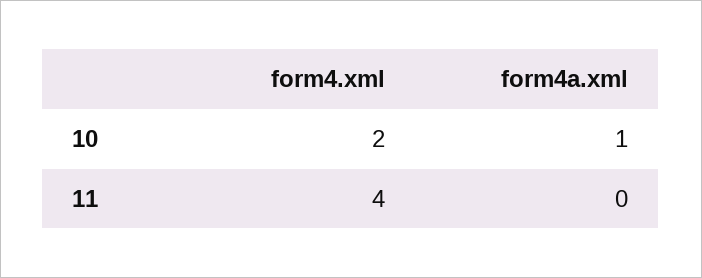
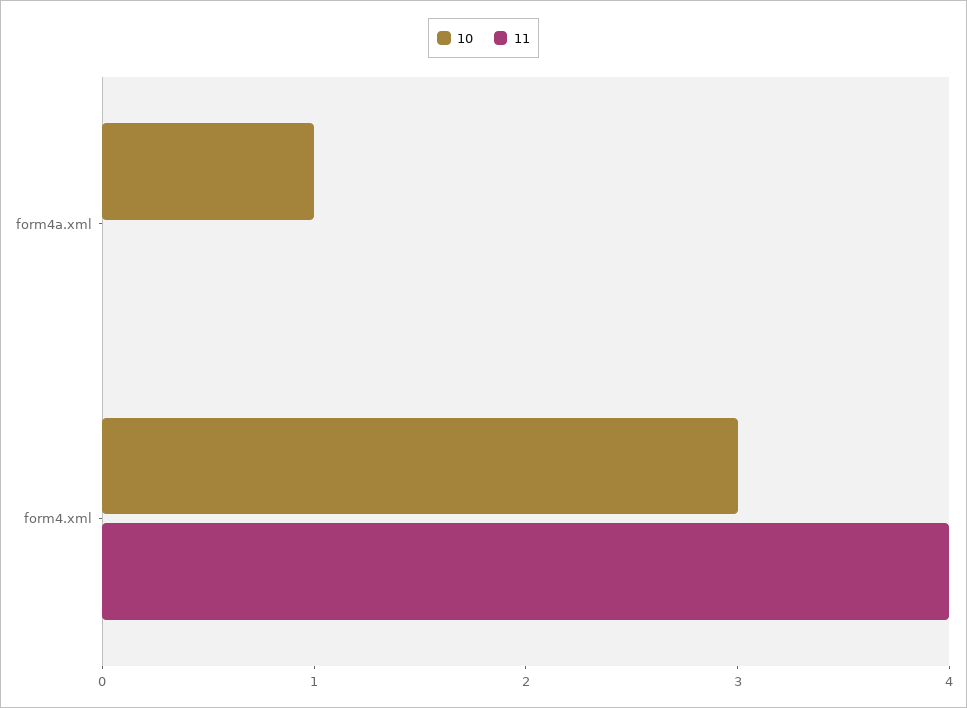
  {
    "10": {
-     "form4.xml": 2,
+     "form4.xml": 3,
      "form4a.xml": 1
    },
    "11": {
      "form4.xml": 4,
      "form4a.xml": 0
    }
  }

